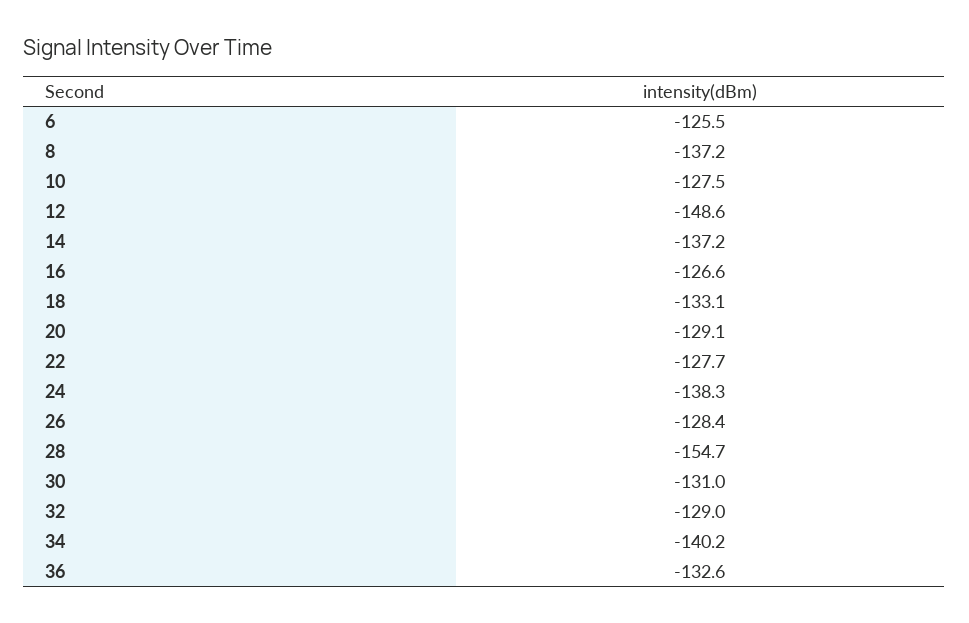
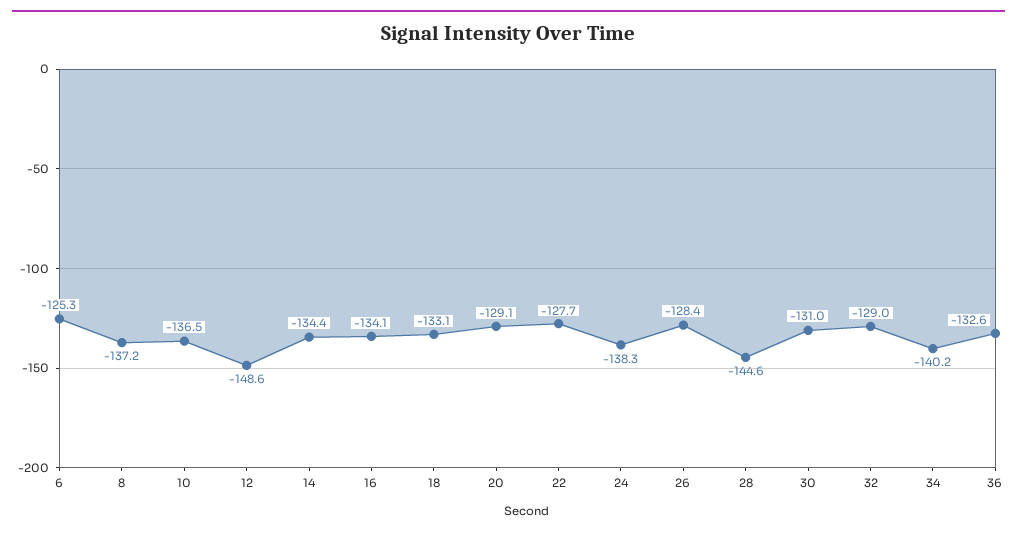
  {
-   "6": -125.5,
+   "6": -125.3,
    "8": -137.2,
-   "10": -127.5,
+   "10": -136.5,
    "12": -148.6,
-   "14": -137.2,
+   "14": -134.4,
-   "16": -126.6,
+   "16": -134.1,
    "18": -133.1,
    "20": -129.1,
    "22": -127.7,
    "24": -138.3,
    "26": -128.4,
-   "28": -154.7,
+   "28": -144.6,
    "30": -131,
    "32": -129,
    "34": -140.2,
    "36": -132.6
  }

